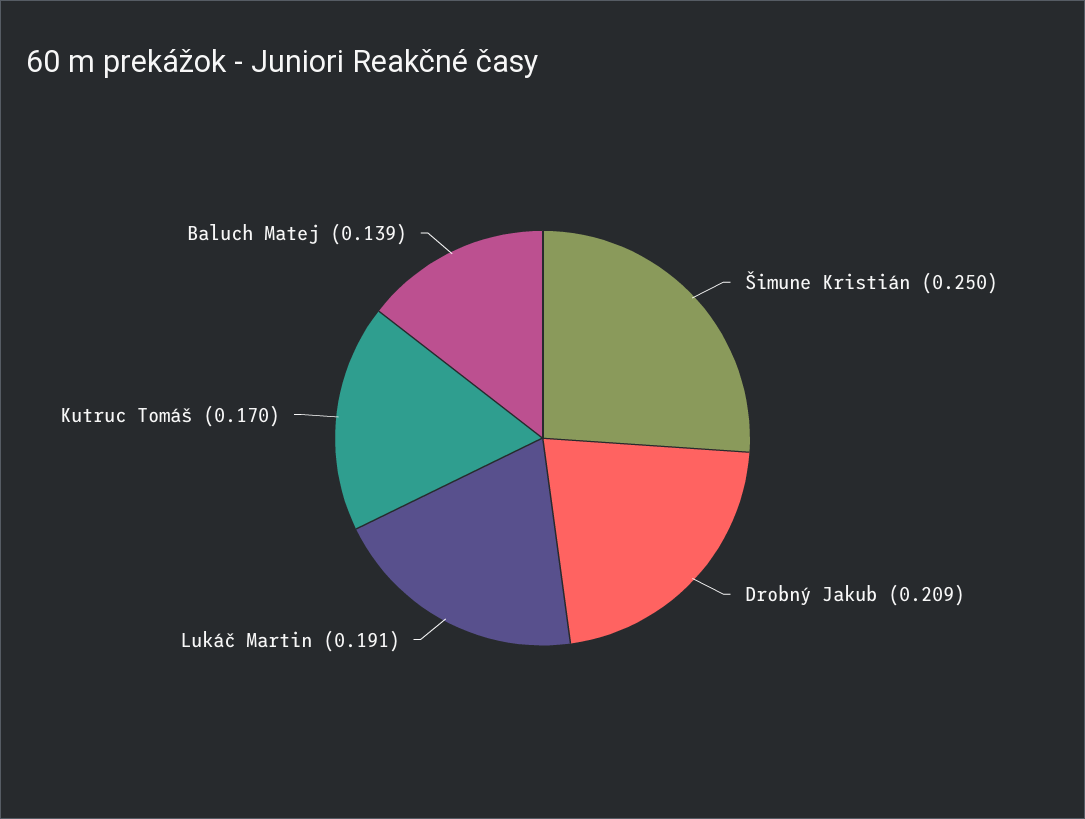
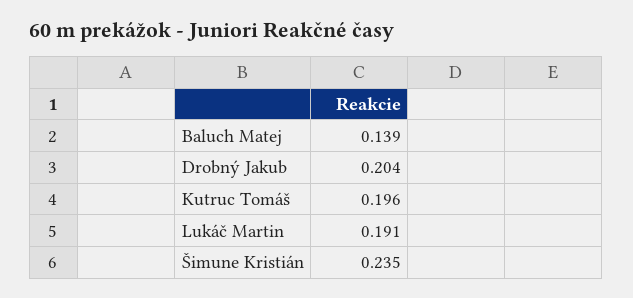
  {
-   "Šimune Kristián": 0.25,
+   "Šimune Kristián": 0.235,
-   "Drobný Jakub": 0.209,
+   "Drobný Jakub": 0.204,
    "Lukáč Martin": 0.191,
-   "Kutruc Tomáš": 0.17,
+   "Kutruc Tomáš": 0.196,
    "Baluch Matej": 0.139
  }

